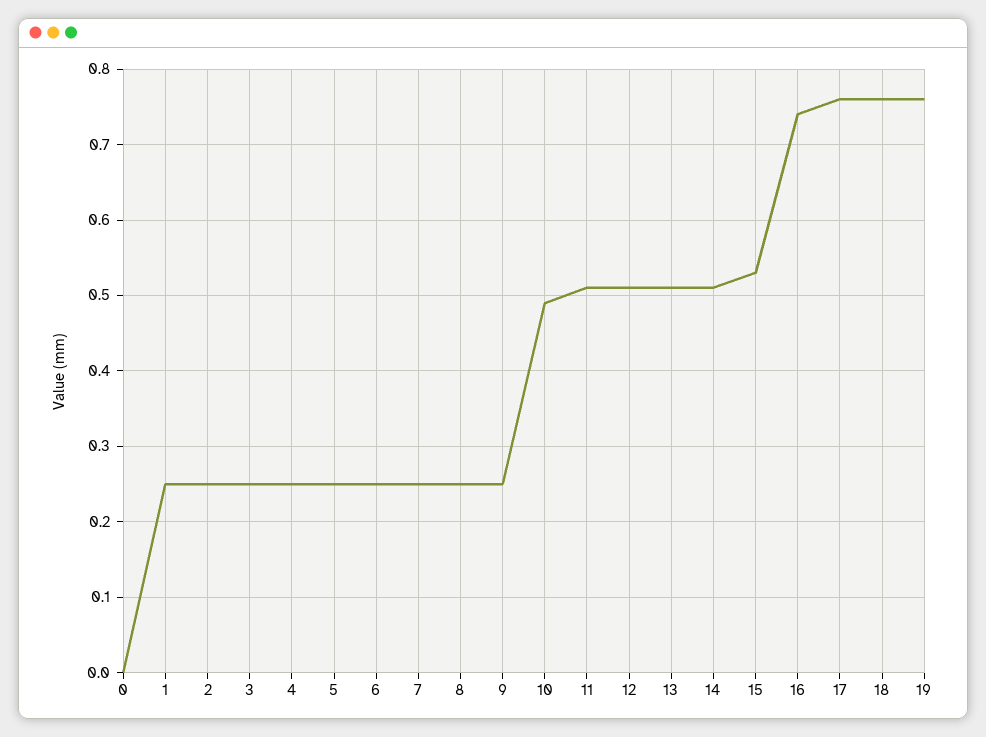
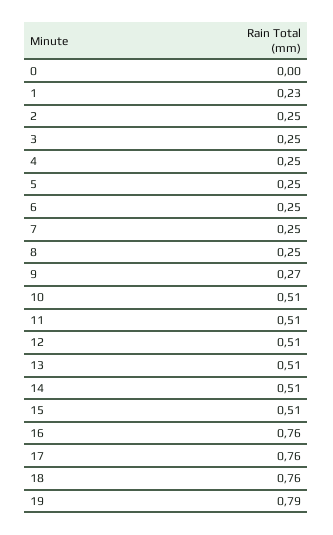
  {
    "0": 0,
-   "1": 0.25,
+   "1": 0.23,
    "2": 0.25,
    "3": 0.25,
    "4": 0.25,
    "5": 0.25,
    "6": 0.25,
    "7": 0.25,
    "8": 0.25,
-   "9": 0.25,
+   "9": 0.27,
-   "10": 0.49,
+   "10": 0.51,
    "11": 0.51,
    "12": 0.51,
    "13": 0.51,
    "14": 0.51,
-   "15": 0.53,
+   "15": 0.51,
-   "16": 0.74,
+   "16": 0.76,
    "17": 0.76,
    "18": 0.76,
-   "19": 0.76
+   "19": 0.79
  }

